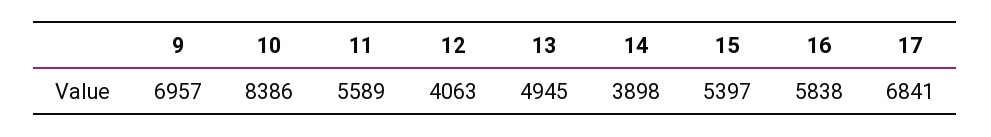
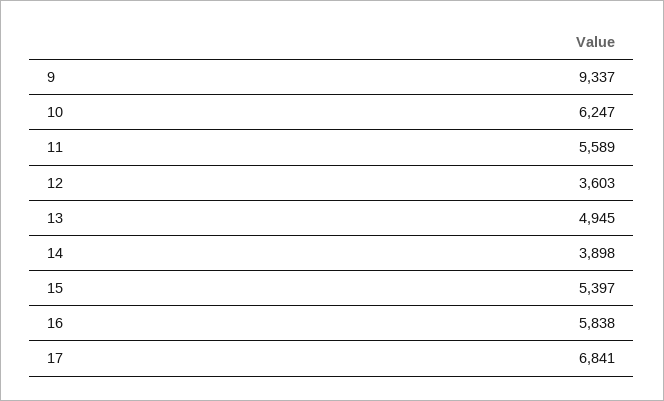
  {
-   "9": 6957,
+   "9": 9337,
-   "10": 8386,
+   "10": 6247,
    "11": 5589,
-   "12": 4063,
+   "12": 3603,
    "13": 4945,
    "14": 3898,
    "15": 5397,
    "16": 5838,
    "17": 6841
  }

